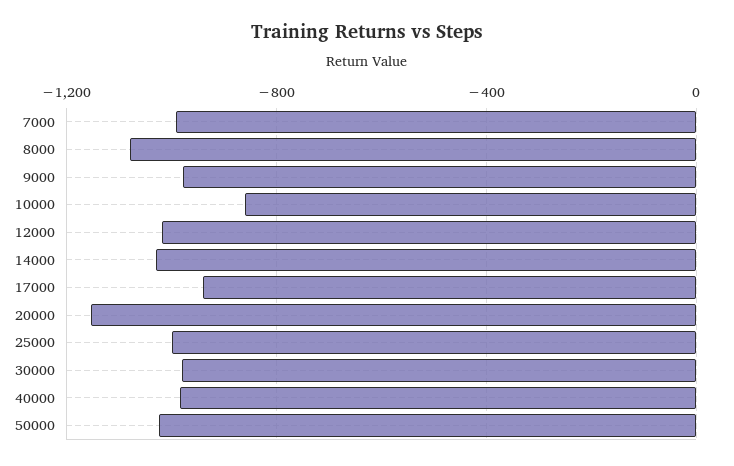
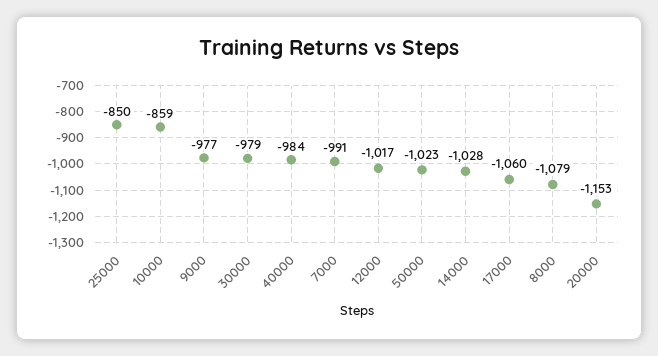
  {
    "7000": -991,
    "8000": -1079,
    "9000": -977,
    "10000": -859,
    "12000": -1017,
    "14000": -1028,
-   "17000": -950,
+   "17000": -1060,
    "20000": -1153,
-   "25000": -1000,
+   "25000": -850,
    "30000": -979,
    "40000": -984,
    "50000": -1023
  }

